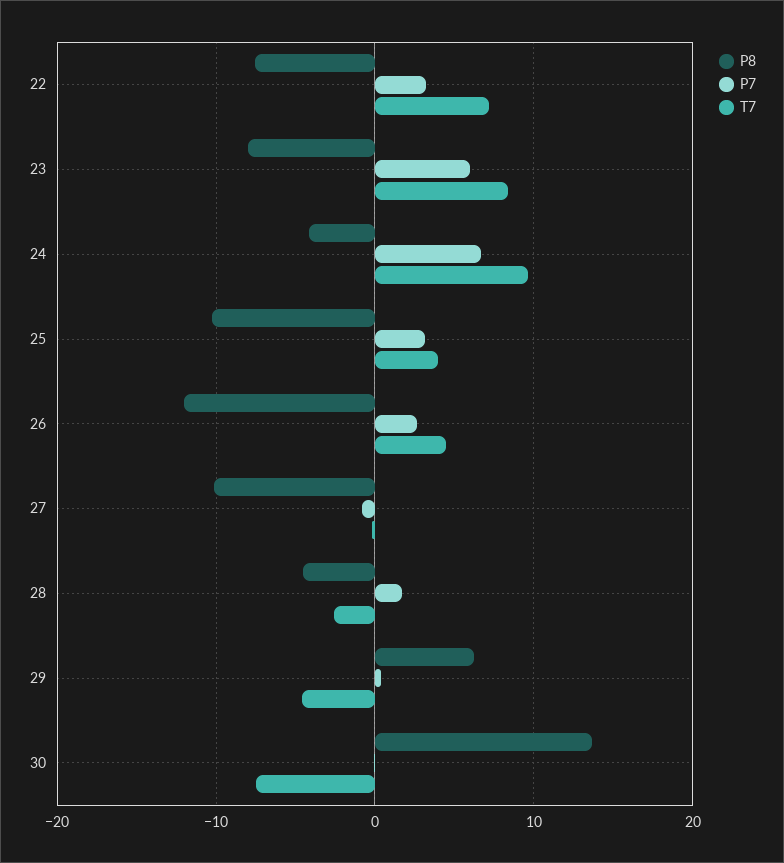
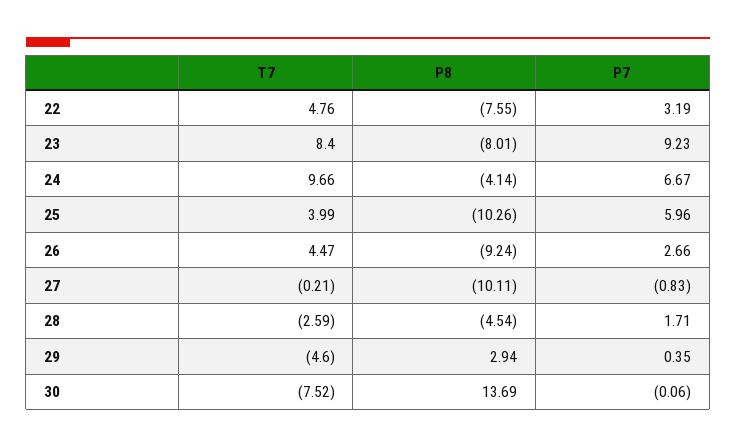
  {
    "P8": {
      "22": -7.55,
      "23": -8.01,
      "24": -4.14,
      "25": -10.26,
-     "26": -12,
+     "26": -9.24,
      "27": -10.11,
      "28": -4.54,
-     "29": 6,
+     "29": 2.94,
      "30": 13.69
    },
    "P7": {
      "22": 3.19,
-     "23": 6,
+     "23": 9.23,
      "24": 6.67,
-     "25": 3,
+     "25": 5.96,
      "26": 2.66,
      "27": -0.83,
      "28": 1.71,
      "29": 0.35,
      "30": -0.06
    },
    "T7": {
-     "22": 7,
+     "22": 4.76,
      "23": 8.4,
      "24": 9.66,
      "25": 3.99,
      "26": 4.47,
      "27": -0.21,
      "28": -2.59,
      "29": -4.6,
      "30": -7.52
    }
  }

